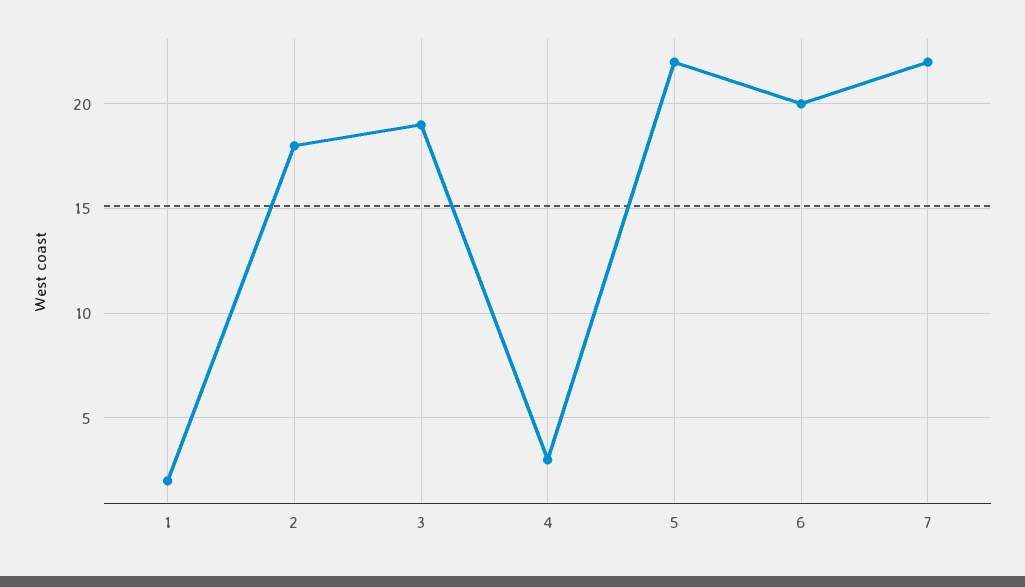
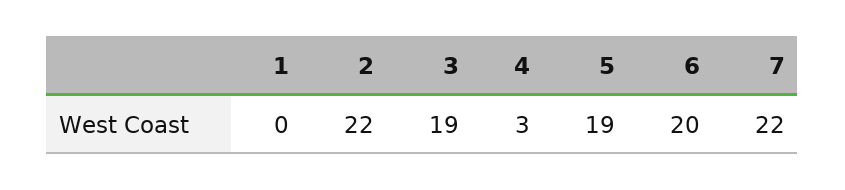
  {
-   "1": 2,
+   "1": 0,
-   "2": 18,
+   "2": 22,
    "3": 19,
    "4": 3,
-   "5": 22,
+   "5": 19,
    "6": 20,
    "7": 22
  }

